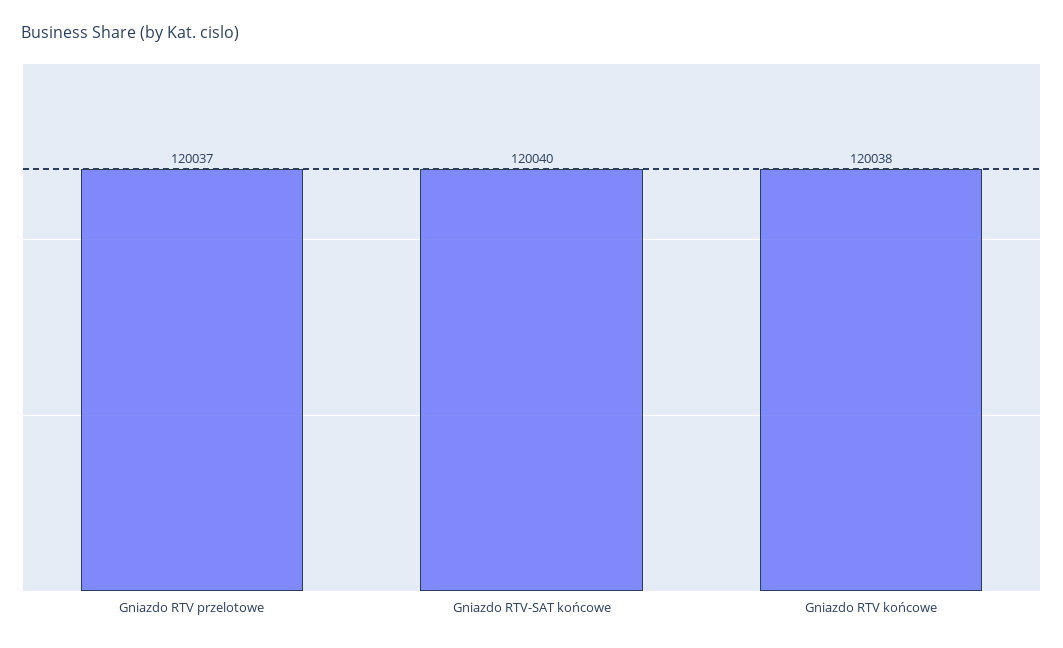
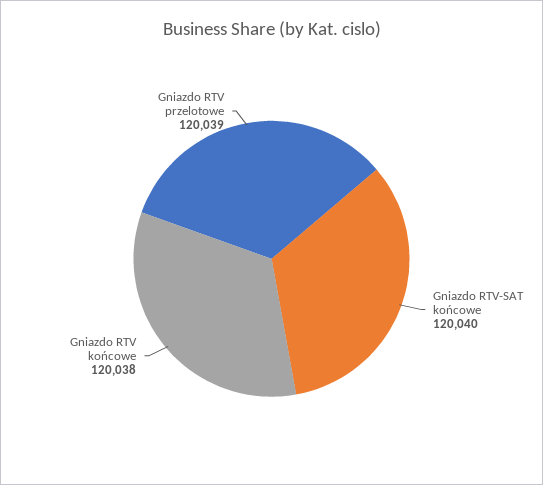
  {
-   "Gniazdo RTV przelotowe": 120037,
+   "Gniazdo RTV przelotowe": 120039,
    "Gniazdo RTV-SAT końcowe": 120040,
    "Gniazdo RTV końcowe": 120038
  }

